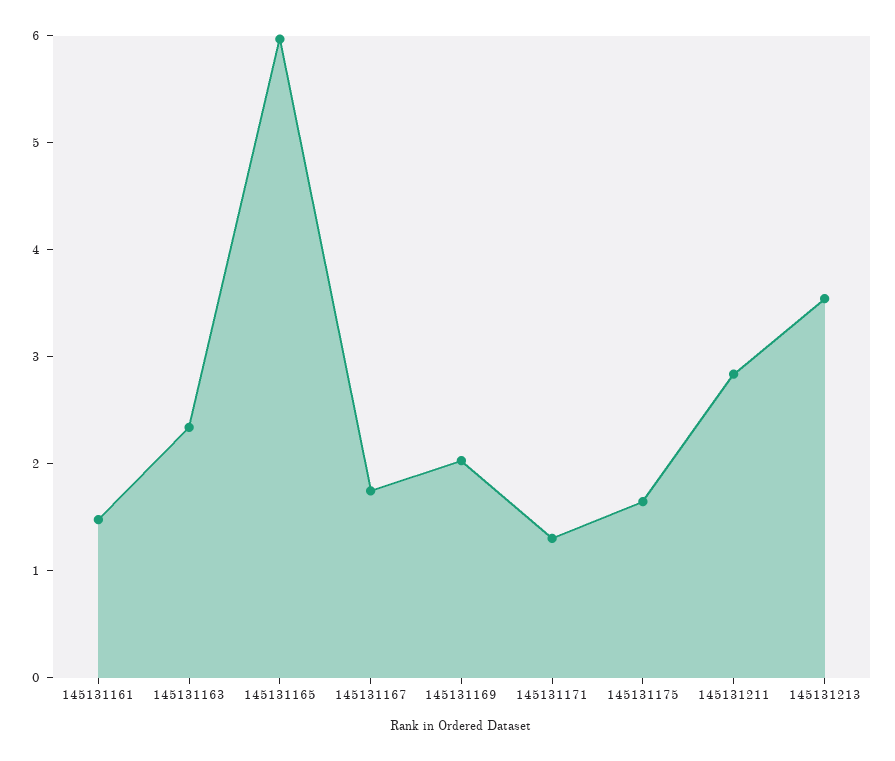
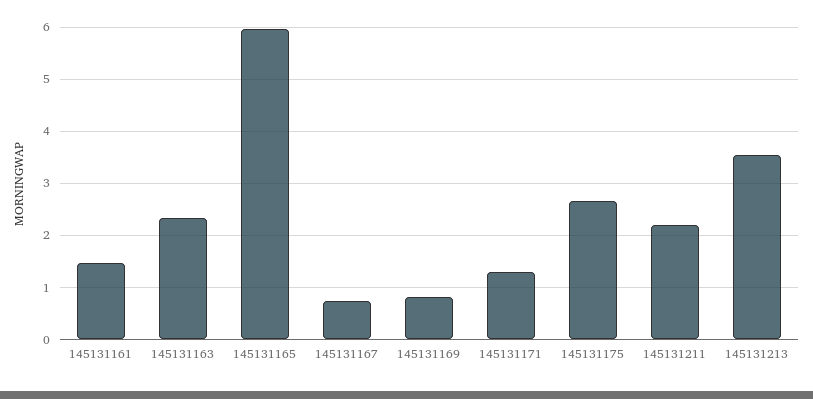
  {
    "145131161": 1.4,
    "145131163": 2.4,
    "145131165": 6,
-   "145131167": 1.8,
+   "145131167": 0.8,
-   "145131169": 2,
+   "145131169": 0.8,
    "145131171": 1.4,
-   "145131175": 1.6,
+   "145131175": 2.6,
-   "145131211": 2.8,
+   "145131211": 2.2,
    "145131213": 3.6
  }

